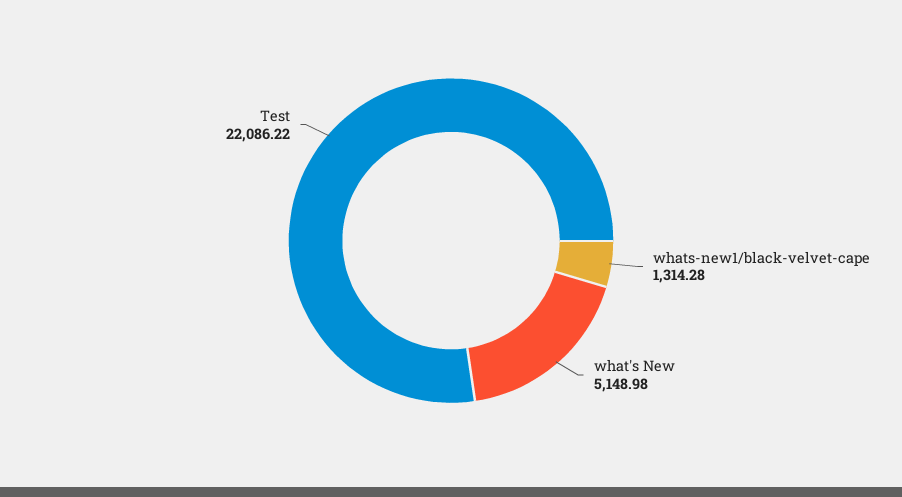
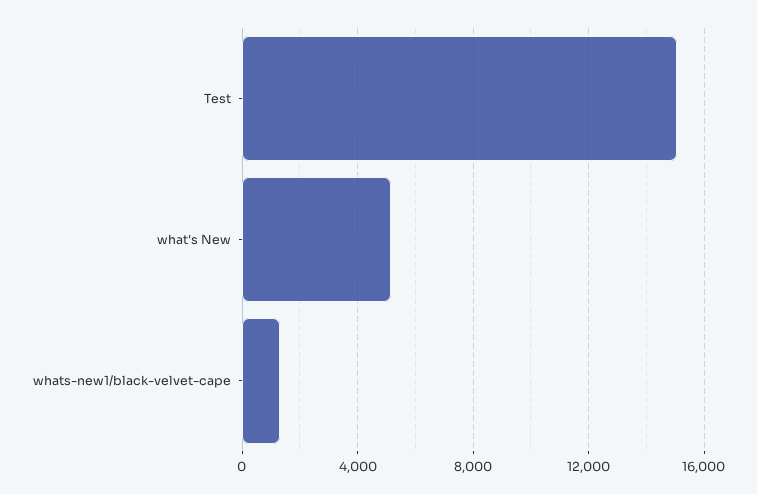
  {
    "whats-new1/black-velvet-cape": 1314.28,
    "what's New": 5148.98,
-   "Test": 22086.22
+   "Test": 15000
  }

